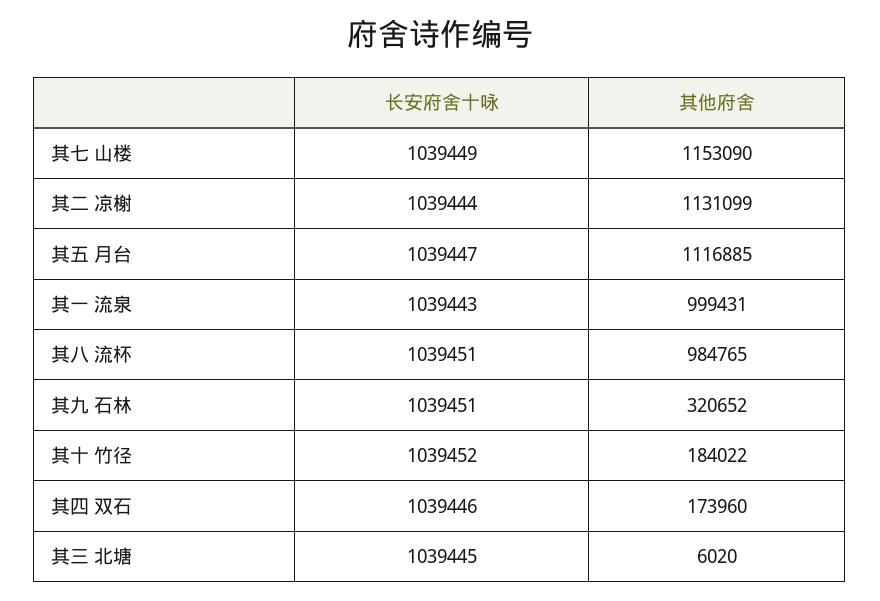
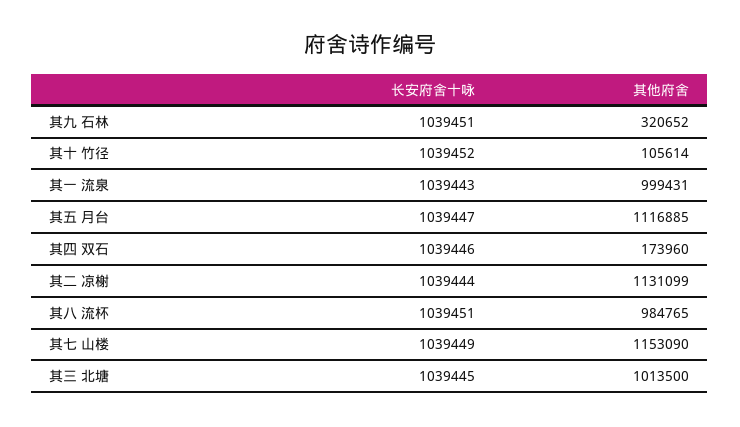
  {
    "长安府舍十咏": {
      "其七 山楼": 1039449,
      "其二 凉榭": 1039444,
      "其五 月台": 1039447,
      "其一 流泉": 1039443,
      "其八 流杯": 1039451,
      "其九 石林": 1039451,
      "其十 竹径": 1039452,
      "其四 双石": 1039446,
      "其三 北塘": 1039445
    },
    "其他府舍": {
      "其七 山楼": 1153090,
      "其二 凉榭": 1131099,
      "其五 月台": 1116885,
      "其一 流泉": 999431,
      "其八 流杯": 984765,
      "其九 石林": 320652,
-     "其十 竹径": 184022,
+     "其十 竹径": 105614,
      "其四 双石": 173960,
-     "其三 北塘": 6020
+     "其三 北塘": 1013500
    }
  }

